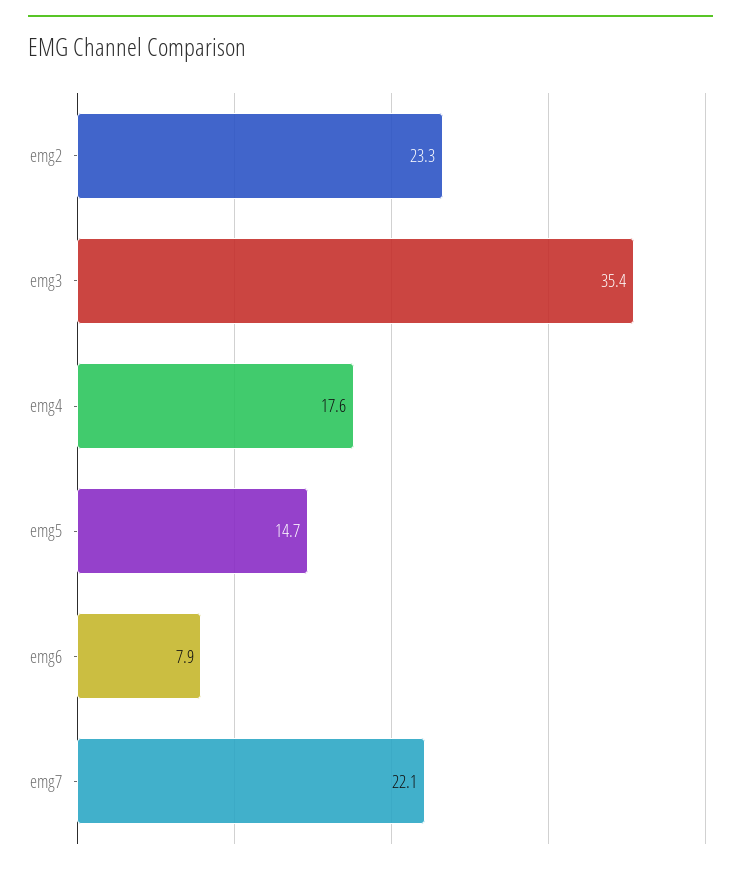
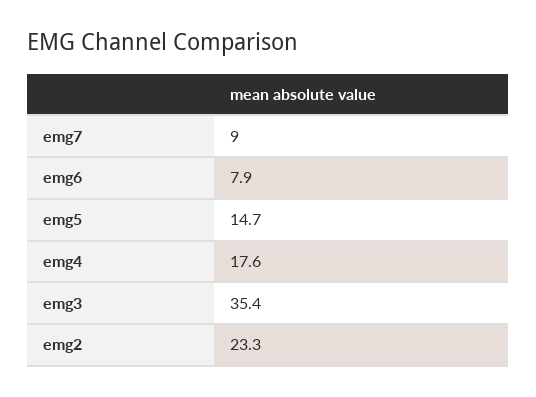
  {
    "emg2": 23.3,
    "emg3": 35.4,
    "emg4": 17.6,
    "emg5": 14.7,
    "emg6": 7.9,
-   "emg7": 22.1
+   "emg7": 9
  }

